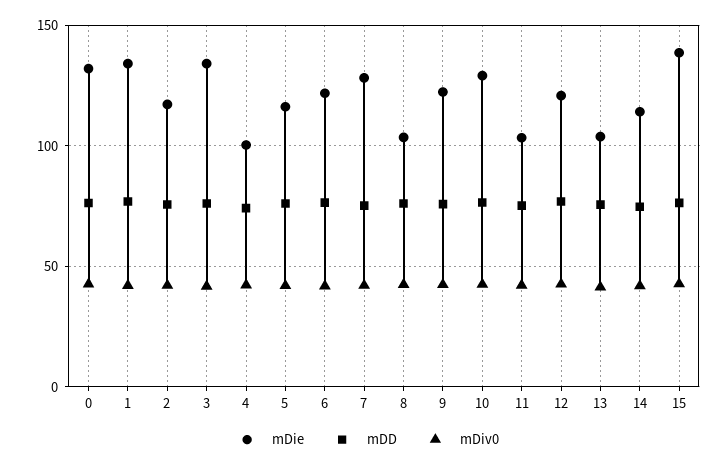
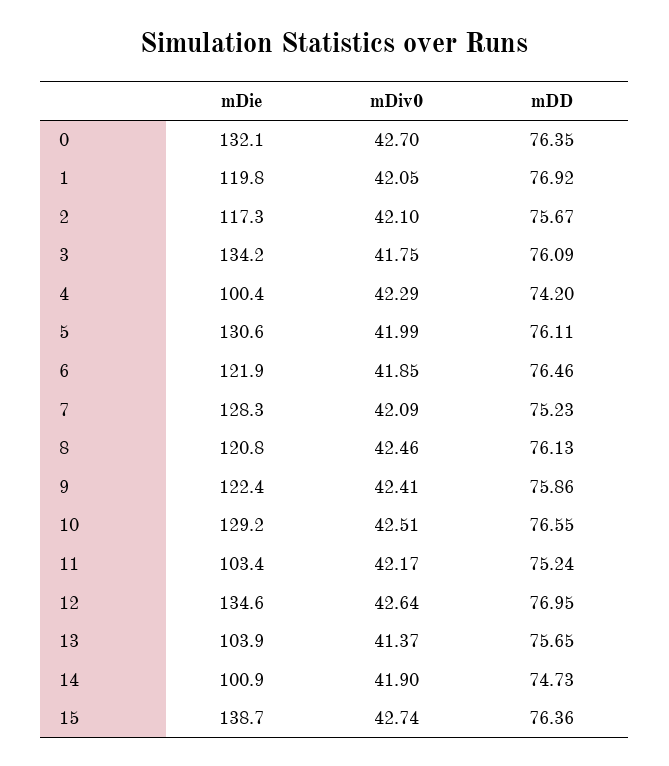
  {
    "mDie": {
      "0": 132.1,
-     "1": 135,
+     "1": 119.8,
      "2": 117.3,
      "3": 134.2,
      "4": 100.4,
-     "5": 115,
+     "5": 130.6,
      "6": 121.9,
      "7": 128.3,
-     "8": 105,
+     "8": 120.8,
      "9": 122.4,
      "10": 129.2,
      "11": 103.4,
-     "12": 120,
+     "12": 134.6,
      "13": 103.9,
-     "14": 115,
+     "14": 100.9,
      "15": 138.7
    },
    "mDD": {
      "0": 76.35,
      "1": 76.92,
      "2": 75.67,
      "3": 76.09,
      "4": 74.2,
      "5": 76.11,
      "6": 76.46,
      "7": 75.23,
      "8": 76.13,
      "9": 75.86,
      "10": 76.55,
      "11": 75.24,
      "12": 76.95,
      "13": 75.65,
      "14": 74.73,
      "15": 76.36
    },
    "mDiv0": {
      "0": 42.7,
      "1": 42.05,
      "2": 42.1,
      "3": 41.75,
      "4": 42.29,
      "5": 41.99,
      "6": 41.85,
      "7": 42.09,
      "8": 42.46,
      "9": 42.41,
      "10": 42.51,
      "11": 42.17,
      "12": 42.64,
      "13": 41.37,
      "14": 41.9,
      "15": 42.74
    }
  }

